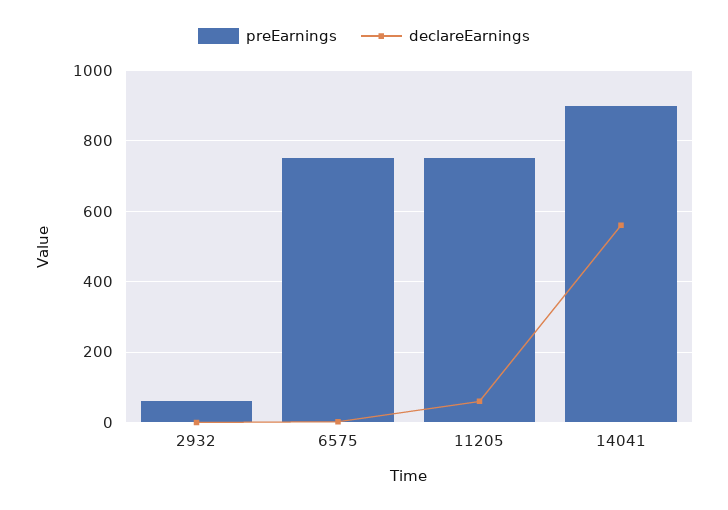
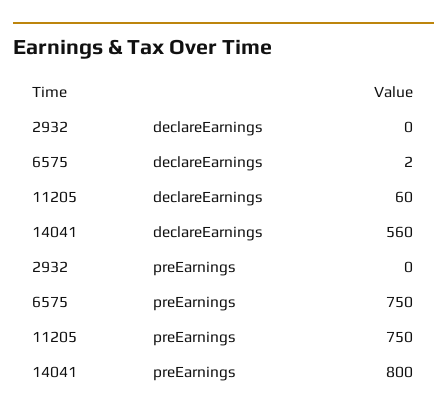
  {
    "preEarnings": {
-     "2932": 60,
+     "2932": 0,
      "6575": 750,
      "11205": 750,
-     "14041": 900
+     "14041": 800
    },
    "declareEarnings": {
      "2932": 0,
      "6575": 2,
      "11205": 60,
      "14041": 560
    }
  }

